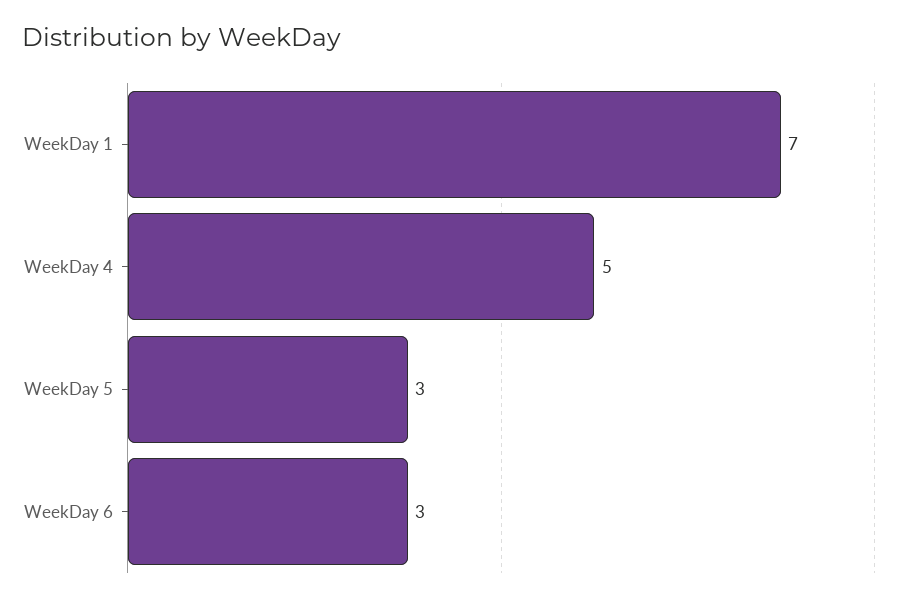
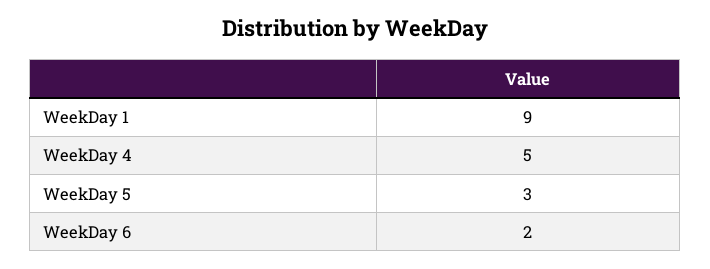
  {
-   "WeekDay 1": 7,
+   "WeekDay 1": 9,
    "WeekDay 4": 5,
    "WeekDay 5": 3,
-   "WeekDay 6": 3
+   "WeekDay 6": 2
  }

